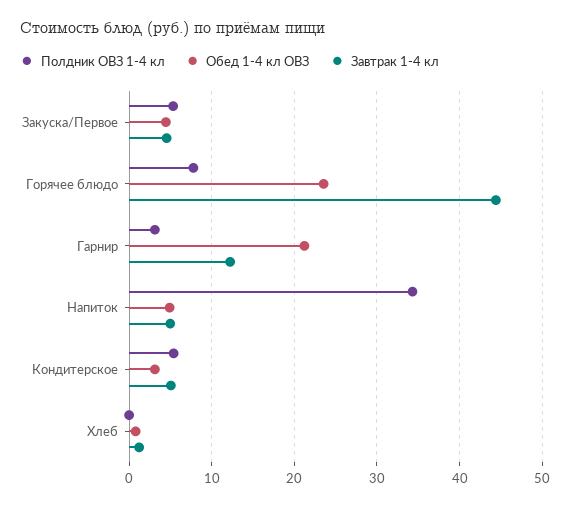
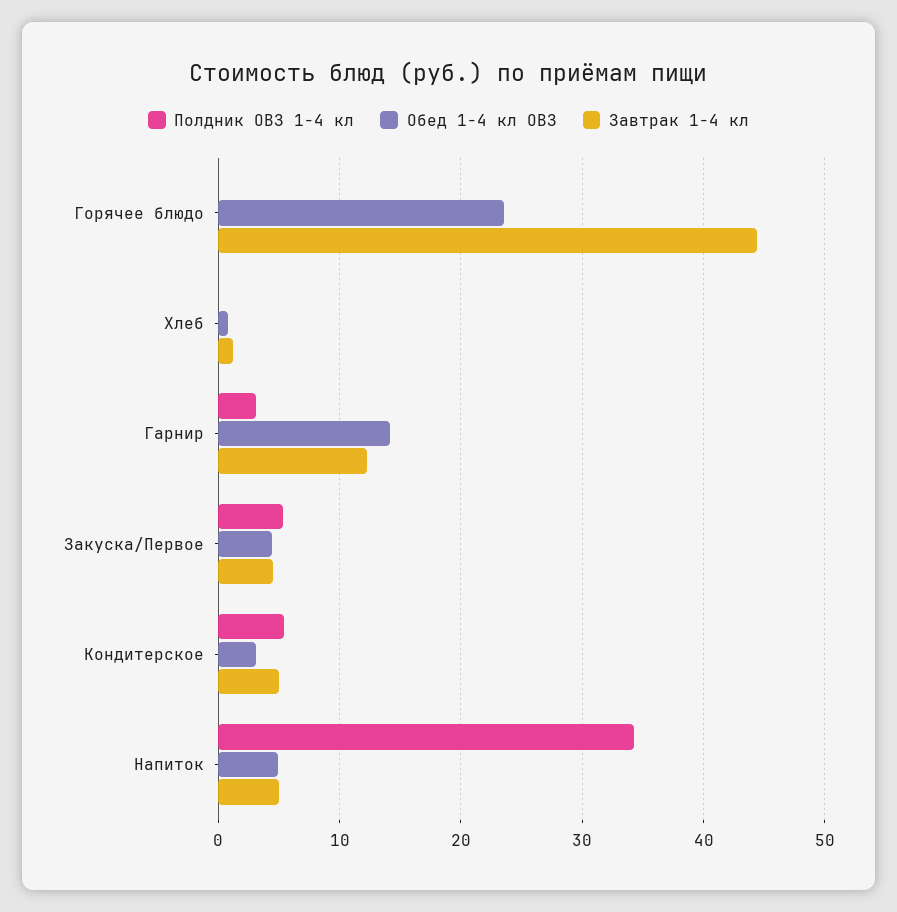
  {
    "Полдник ОВЗ 1-4 кл": {
      "Закуска/Первое": 5,
-     "Горячее блюдо": 8,
+     "Горячее блюдо": 0,
      "Гарнир": 3,
      "Напиток": 34,
      "Кондитерское": 5,
      "Хлеб": 0
    },
    "Обед 1-4 кл ОВЗ": {
      "Закуска/Первое": 4,
      "Горячее блюдо": 24,
-     "Гарнир": 21,
+     "Гарнир": 14,
      "Напиток": 5,
      "Кондитерское": 3,
      "Хлеб": 1
    },
    "Завтрак 1-4 кл": {
      "Закуска/Первое": 5,
      "Горячее блюдо": 44,
      "Гарнир": 12,
      "Напиток": 5,
      "Кондитерское": 5,
      "Хлеб": 1
    }
  }

